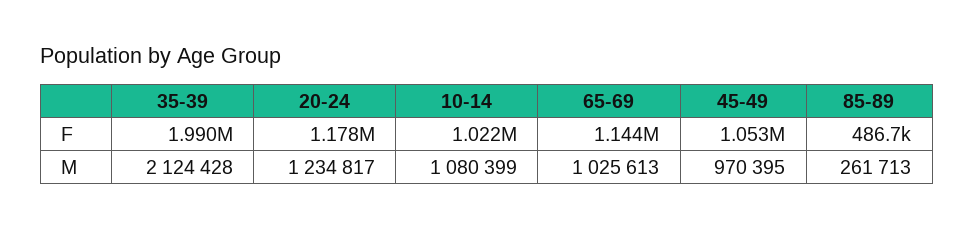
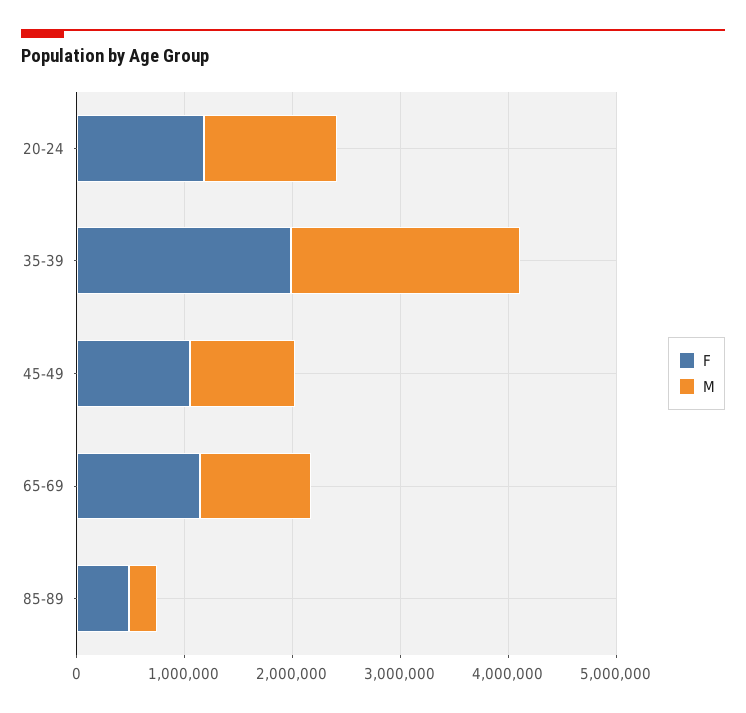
  {
    "F": {
      "35-39": 1990000,
      "20-24": 1178000,
-     "10-14": 1022000,
      "65-69": 1144000,
      "45-49": 1053000,
      "85-89": 486700
    },
    "M": {
      "35-39": 2124428,
      "20-24": 1234817,
-     "10-14": 1080399,
      "65-69": 1025613,
      "45-49": 970395,
      "85-89": 261713
    }
  }

